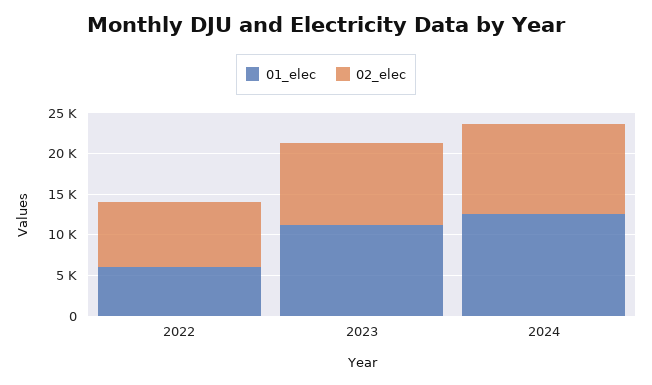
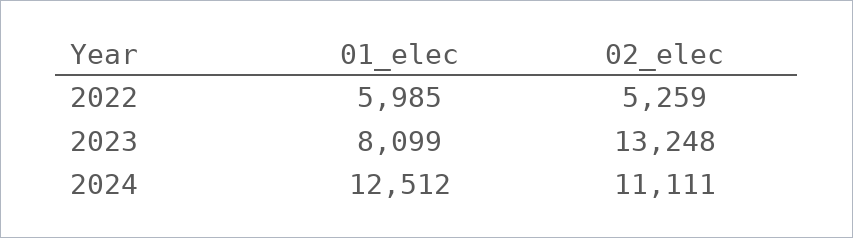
  {
    "01_elec": {
      "2022": 5985,
-     "2023": 11000,
+     "2023": 8099,
      "2024": 12512
    },
    "02_elec": {
-     "2022": 8000,
+     "2022": 5259,
-     "2023": 10000,
+     "2023": 13248,
      "2024": 11111
    }
  }

